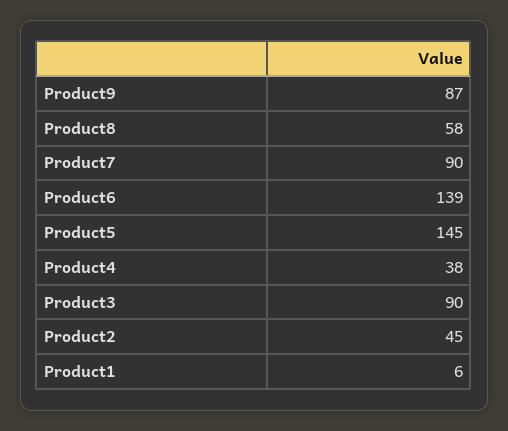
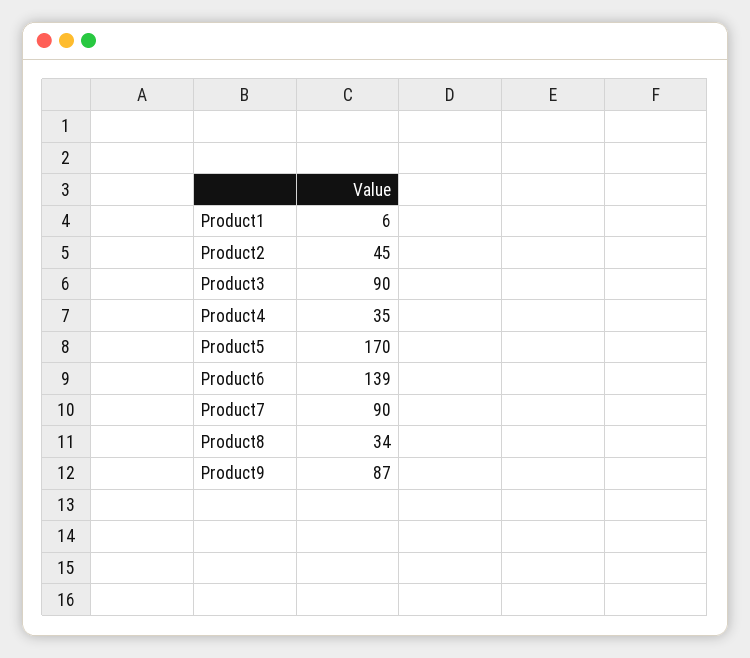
  {
    "Product9": 87,
-   "Product8": 58,
+   "Product8": 34,
    "Product7": 90,
    "Product6": 139,
-   "Product5": 145,
+   "Product5": 170,
-   "Product4": 38,
+   "Product4": 35,
    "Product3": 90,
    "Product2": 45,
    "Product1": 6
  }

